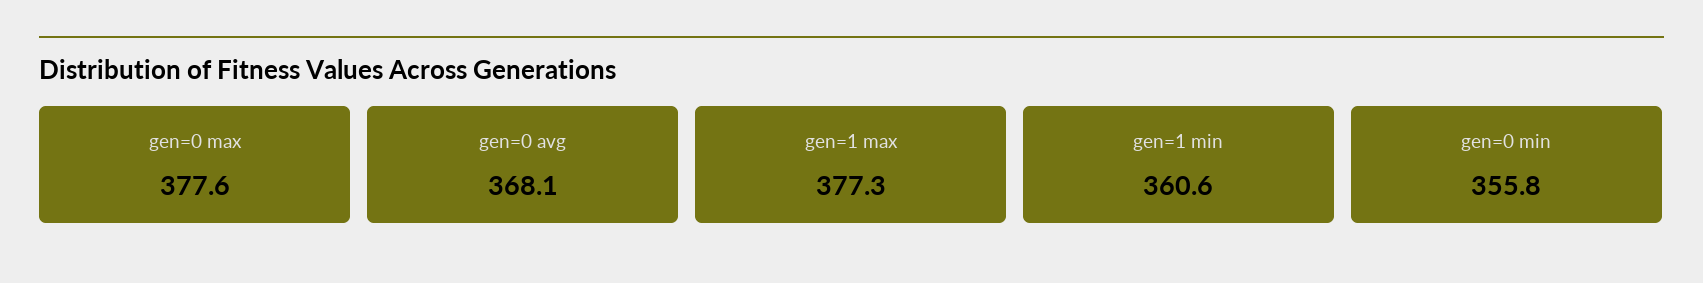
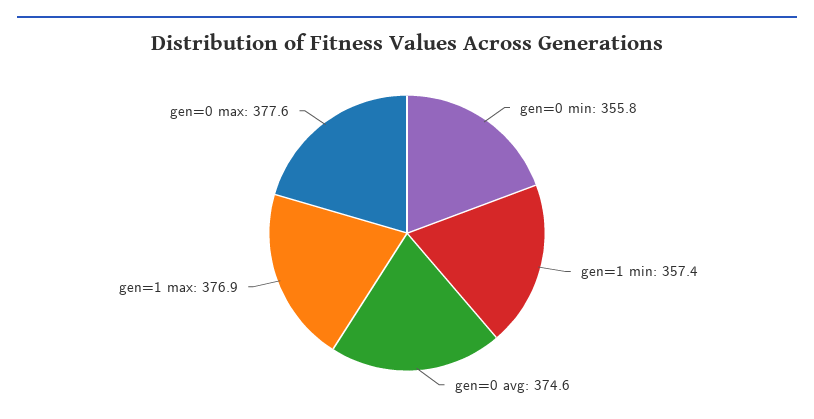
  {
    "gen=0 max": 377.6,
-   "gen=0 avg": 368.1,
+   "gen=0 avg": 374.6,
-   "gen=1 max": 377.3,
+   "gen=1 max": 376.9,
-   "gen=1 min": 360.6,
+   "gen=1 min": 357.4,
    "gen=0 min": 355.8
  }

